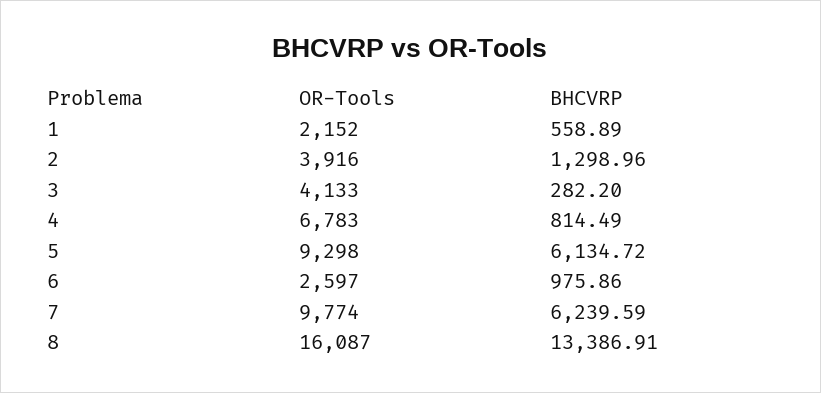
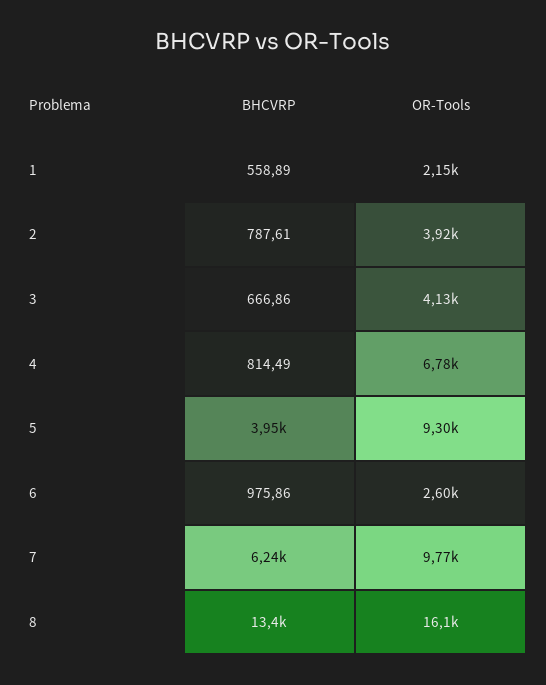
  {
    "OR-Tools": {
      "1": 2152,
      "2": 3916,
      "3": 4133,
      "4": 6783,
      "5": 9298,
      "6": 2597,
      "7": 9774,
      "8": 16087
    },
    "BHCVRP": {
      "1": 558.89,
-     "2": 1298.96,
+     "2": 787.61,
-     "3": 282.2,
+     "3": 666.86,
      "4": 814.49,
-     "5": 6134.72,
+     "5": 3950,
      "6": 975.86,
      "7": 6239.59,
      "8": 13386.91
    }
  }

